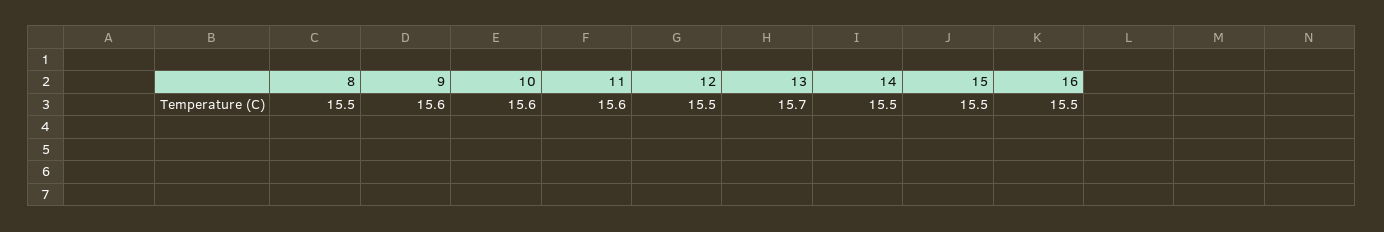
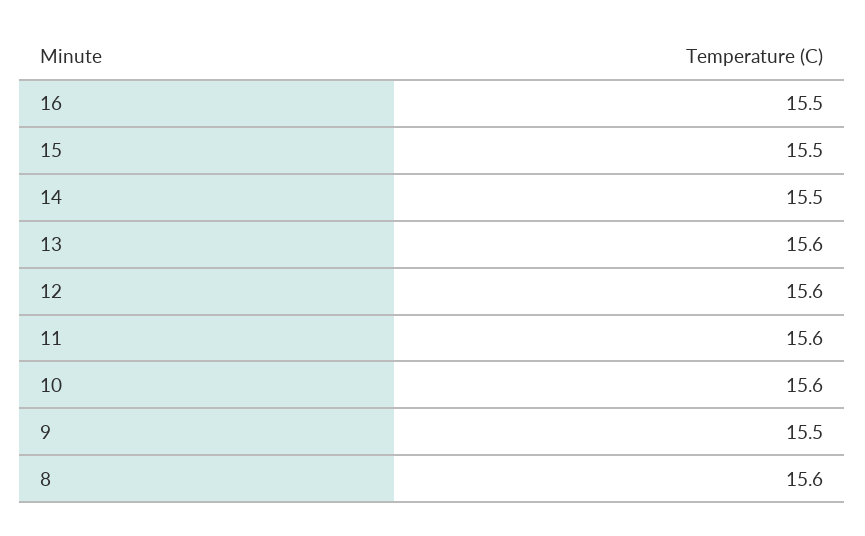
  {
-   "8": 15.5,
+   "8": 15.6,
-   "9": 15.6,
+   "9": 15.5,
    "10": 15.6,
    "11": 15.6,
-   "12": 15.5,
+   "12": 15.6,
-   "13": 15.7,
+   "13": 15.6,
    "14": 15.5,
    "15": 15.5,
    "16": 15.5
  }

